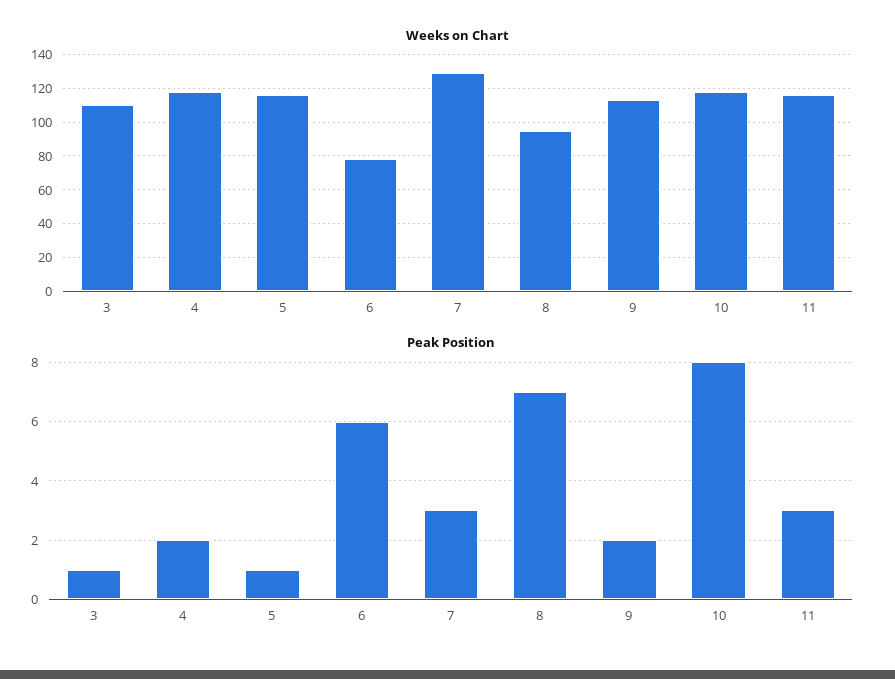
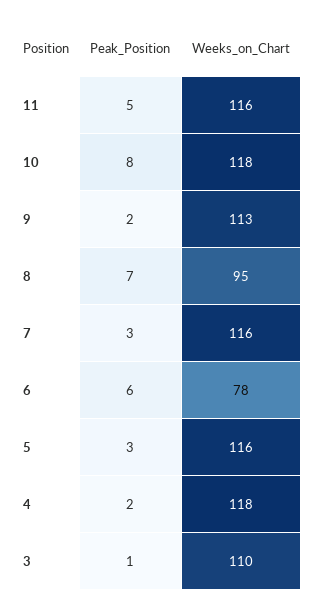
  {
    "Weeks on Chart": {
      "3": 110,
      "4": 118,
      "5": 116,
      "6": 78,
-     "7": 130,
+     "7": 116,
      "8": 95,
      "9": 113,
      "10": 118,
      "11": 116
    },
    "Peak Position": {
      "3": 1,
      "4": 2,
-     "5": 1,
+     "5": 3,
      "6": 6,
      "7": 3,
      "8": 7,
      "9": 2,
      "10": 8,
-     "11": 3
+     "11": 5
    }
  }

